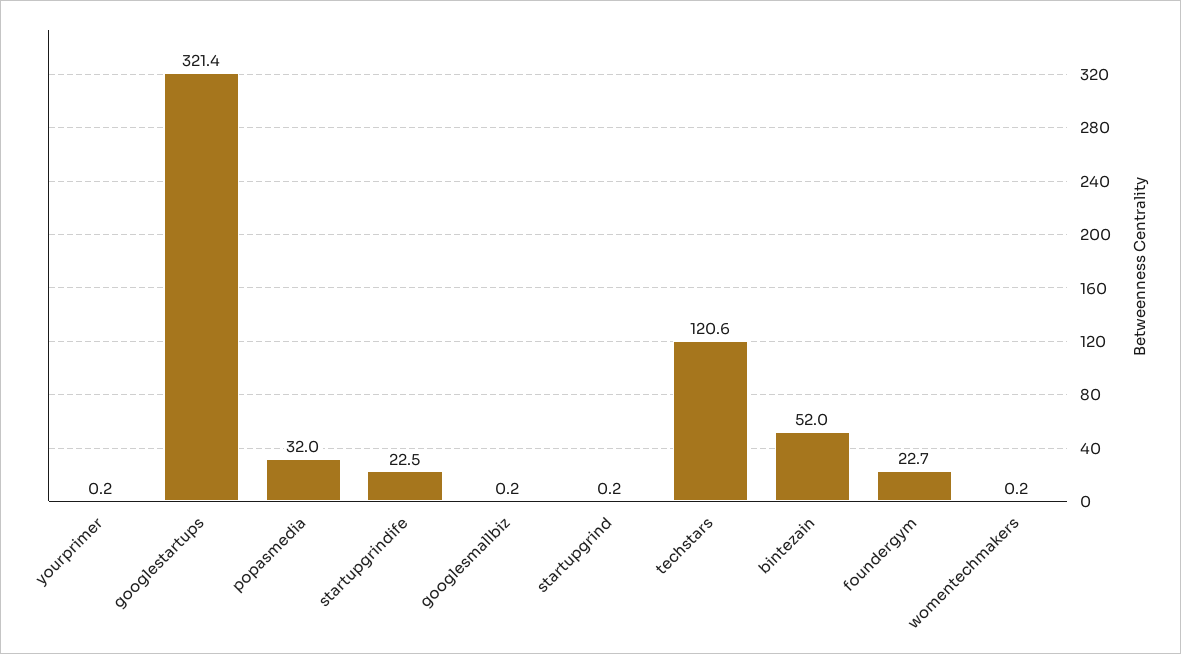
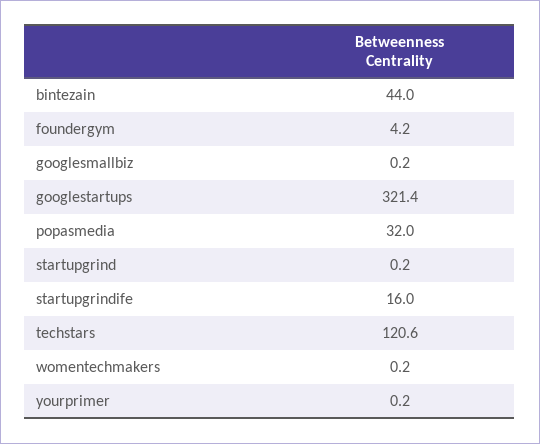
  {
    "yourprimer": 0.2,
    "googlestartups": 321.4,
    "popasmedia": 32,
-   "startupgrindife": 22.5,
+   "startupgrindife": 16,
    "googlesmallbiz": 0.2,
    "startupgrind": 0.2,
    "techstars": 120.6,
-   "bintezain": 52,
+   "bintezain": 44,
-   "foundergym": 22.7,
+   "foundergym": 4.2,
    "womentechmakers": 0.2
  }

